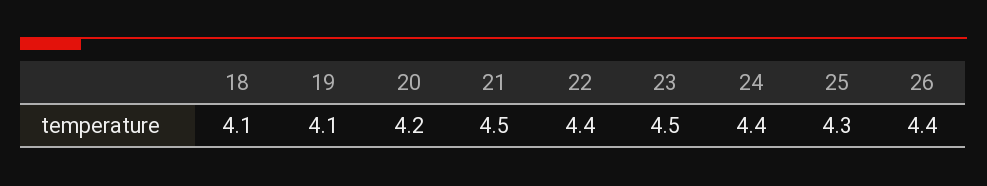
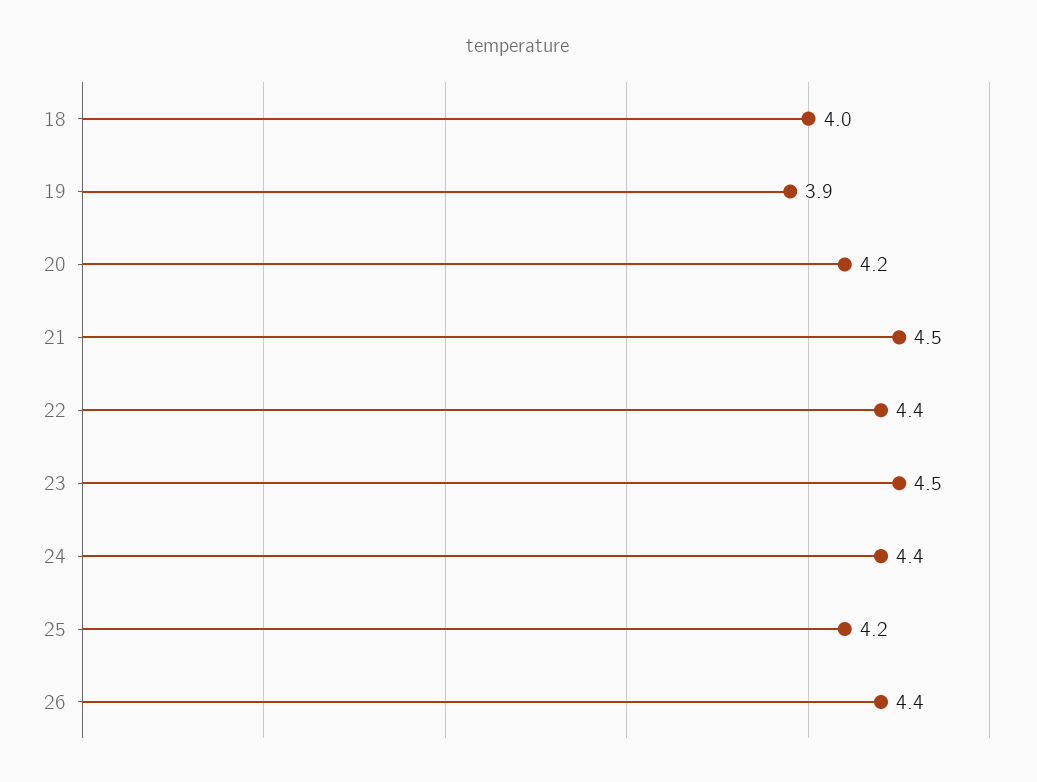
  {
-   "18": 4.1,
+   "18": 4,
-   "19": 4.1,
+   "19": 3.9,
    "20": 4.2,
    "21": 4.5,
    "22": 4.4,
    "23": 4.5,
    "24": 4.4,
-   "25": 4.3,
+   "25": 4.2,
    "26": 4.4
  }

